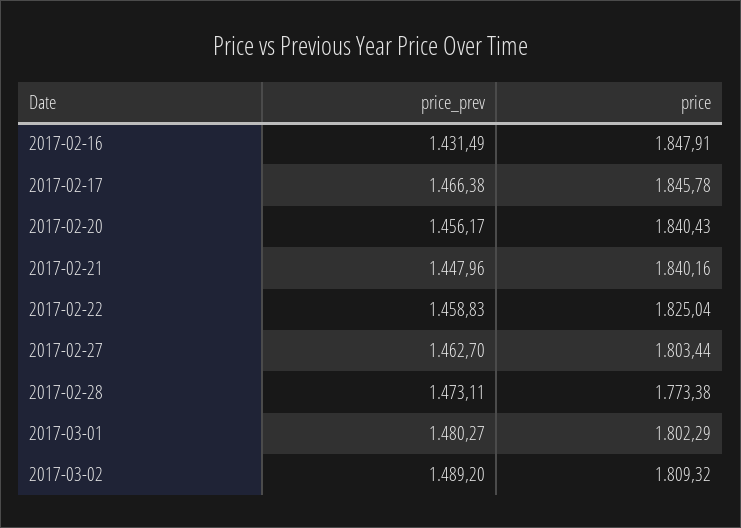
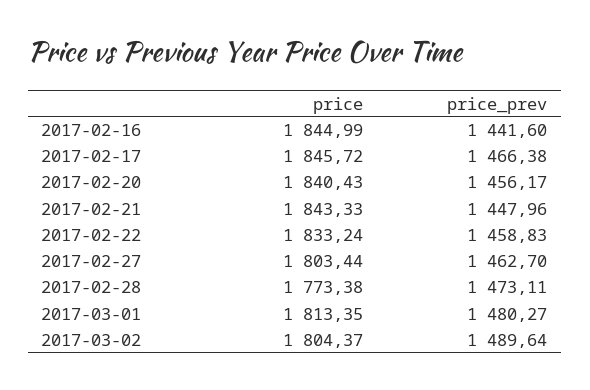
  {
    "price_prev": {
-     "2017-02-16": 1431.49,
+     "2017-02-16": 1441.6,
      "2017-02-17": 1466.38,
      "2017-02-20": 1456.17,
      "2017-02-21": 1447.96,
      "2017-02-22": 1458.83,
      "2017-02-27": 1462.7,
      "2017-02-28": 1473.11,
      "2017-03-01": 1480.27,
-     "2017-03-02": 1489.2
+     "2017-03-02": 1489.64
    },
    "price": {
-     "2017-02-16": 1847.91,
+     "2017-02-16": 1844.99,
-     "2017-02-17": 1845.78,
+     "2017-02-17": 1845.72,
      "2017-02-20": 1840.43,
-     "2017-02-21": 1840.16,
+     "2017-02-21": 1843.33,
-     "2017-02-22": 1825.04,
+     "2017-02-22": 1833.24,
      "2017-02-27": 1803.44,
      "2017-02-28": 1773.38,
-     "2017-03-01": 1802.29,
+     "2017-03-01": 1813.35,
-     "2017-03-02": 1809.32
+     "2017-03-02": 1804.37
    }
  }

